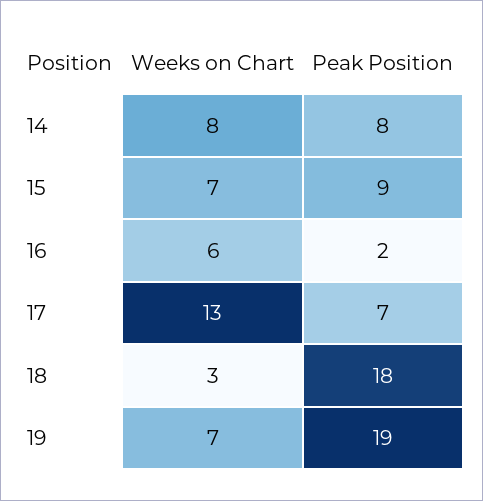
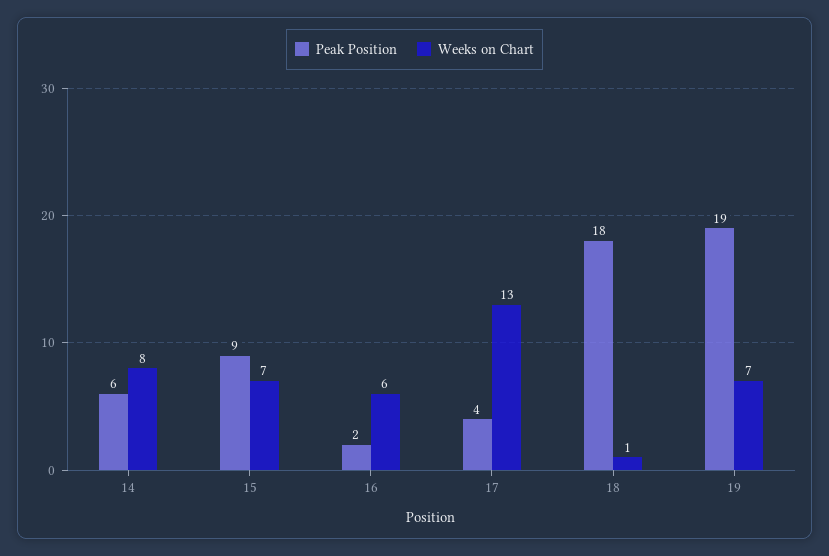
  {
    "Weeks on Chart": {
      "14": 8,
      "15": 7,
      "16": 6,
      "17": 13,
-     "18": 3,
+     "18": 1,
      "19": 7
    },
    "Peak Position": {
-     "14": 8,
+     "14": 6,
      "15": 9,
      "16": 2,
-     "17": 7,
+     "17": 4,
      "18": 18,
      "19": 19
    }
  }

